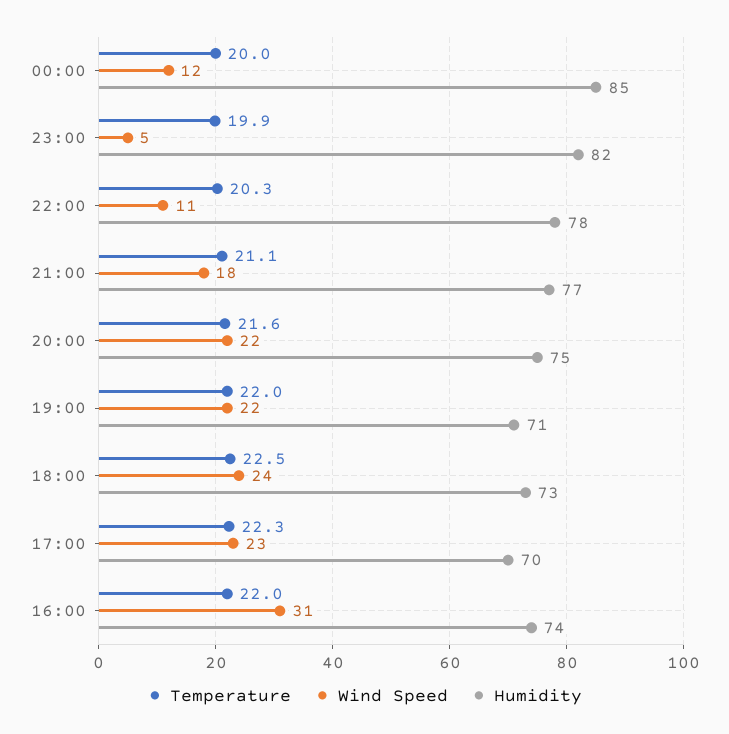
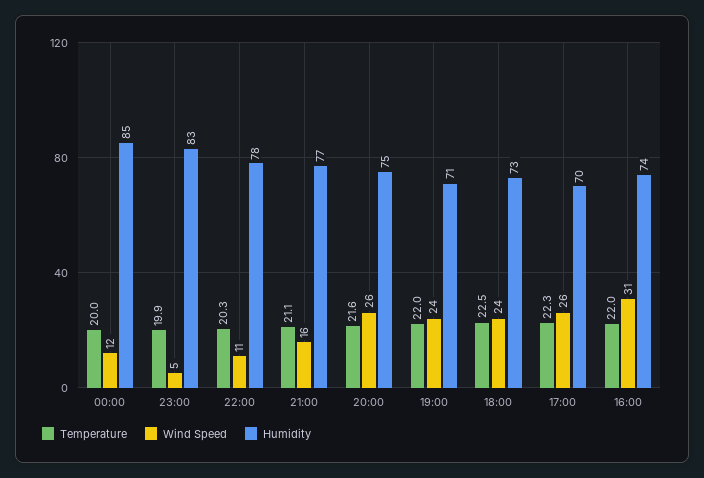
  {
    "Temperature": {
      "00:00": 20,
      "23:00": 19.9,
      "22:00": 20.3,
      "21:00": 21.1,
      "20:00": 21.6,
      "19:00": 22,
      "18:00": 22.5,
      "17:00": 22.3,
      "16:00": 22
    },
    "Wind Speed": {
      "00:00": 12,
      "23:00": 5,
      "22:00": 11,
-     "21:00": 18,
+     "21:00": 16,
-     "20:00": 22,
+     "20:00": 26,
-     "19:00": 22,
+     "19:00": 24,
      "18:00": 24,
-     "17:00": 23,
+     "17:00": 26,
      "16:00": 31
    },
    "Humidity": {
      "00:00": 85,
-     "23:00": 82,
+     "23:00": 83,
      "22:00": 78,
      "21:00": 77,
      "20:00": 75,
      "19:00": 71,
      "18:00": 73,
      "17:00": 70,
      "16:00": 74
    }
  }

